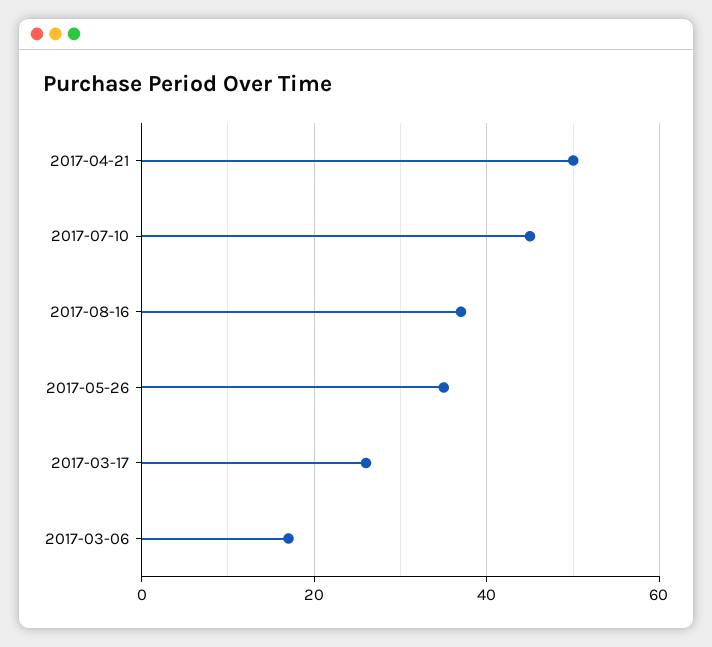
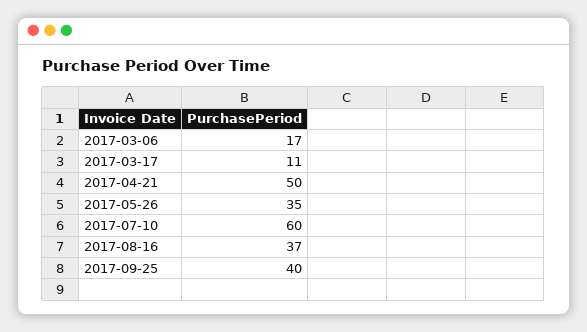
  {
    "2017-04-21": 50,
-   "2017-07-10": 45,
+   "2017-07-10": 60,
    "2017-08-16": 37,
    "2017-05-26": 35,
-   "2017-03-17": 25,
+   "2017-03-17": 11,
-   "2017-03-06": 17
+   "2017-03-06": 17,
+   "2017-09-25": 40
  }

